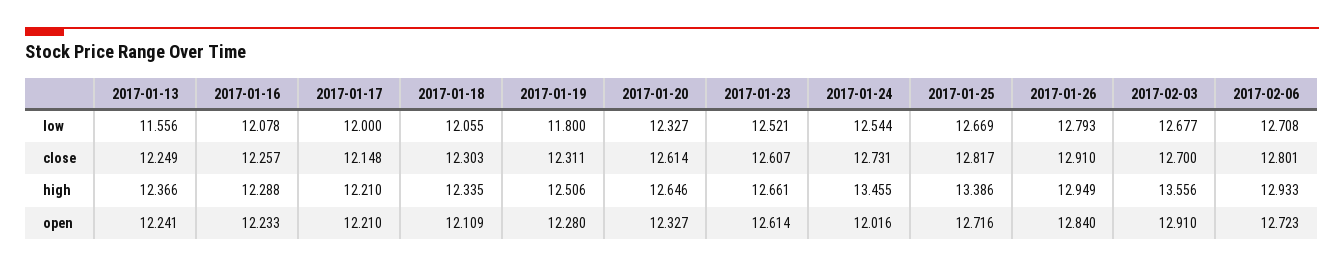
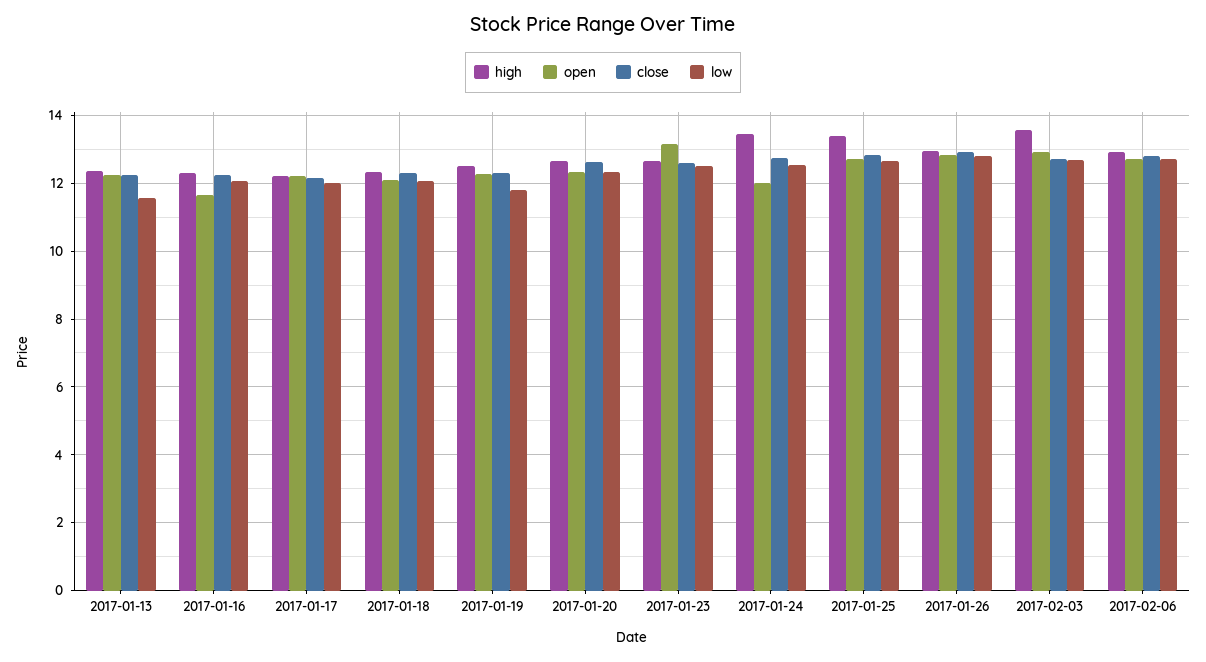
  {
    "low": {
      "2017-01-13": 11.556,
      "2017-01-16": 12.078,
      "2017-01-17": 12,
      "2017-01-18": 12.055,
      "2017-01-19": 11.8,
      "2017-01-20": 12.327,
      "2017-01-23": 12.521,
      "2017-01-24": 12.544,
      "2017-01-25": 12.669,
      "2017-01-26": 12.793,
      "2017-02-03": 12.677,
      "2017-02-06": 12.708
    },
    "close": {
      "2017-01-13": 12.249,
      "2017-01-16": 12.257,
      "2017-01-17": 12.148,
      "2017-01-18": 12.303,
      "2017-01-19": 12.311,
      "2017-01-20": 12.614,
      "2017-01-23": 12.607,
      "2017-01-24": 12.731,
      "2017-01-25": 12.817,
      "2017-01-26": 12.91,
      "2017-02-03": 12.7,
      "2017-02-06": 12.801
    },
    "high": {
      "2017-01-13": 12.366,
      "2017-01-16": 12.288,
      "2017-01-17": 12.21,
      "2017-01-18": 12.335,
      "2017-01-19": 12.506,
      "2017-01-20": 12.646,
      "2017-01-23": 12.661,
      "2017-01-24": 13.455,
      "2017-01-25": 13.386,
      "2017-01-26": 12.949,
      "2017-02-03": 13.556,
      "2017-02-06": 12.933
    },
    "open": {
      "2017-01-13": 12.241,
-     "2017-01-16": 12.233,
+     "2017-01-16": 11.6,
      "2017-01-17": 12.21,
      "2017-01-18": 12.109,
      "2017-01-19": 12.28,
      "2017-01-20": 12.327,
-     "2017-01-23": 12.614,
+     "2017-01-23": 13.2,
      "2017-01-24": 12.016,
      "2017-01-25": 12.716,
      "2017-01-26": 12.84,
      "2017-02-03": 12.91,
      "2017-02-06": 12.723
    }
  }

